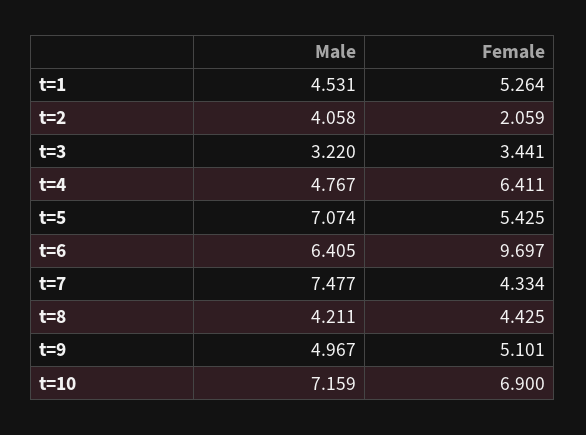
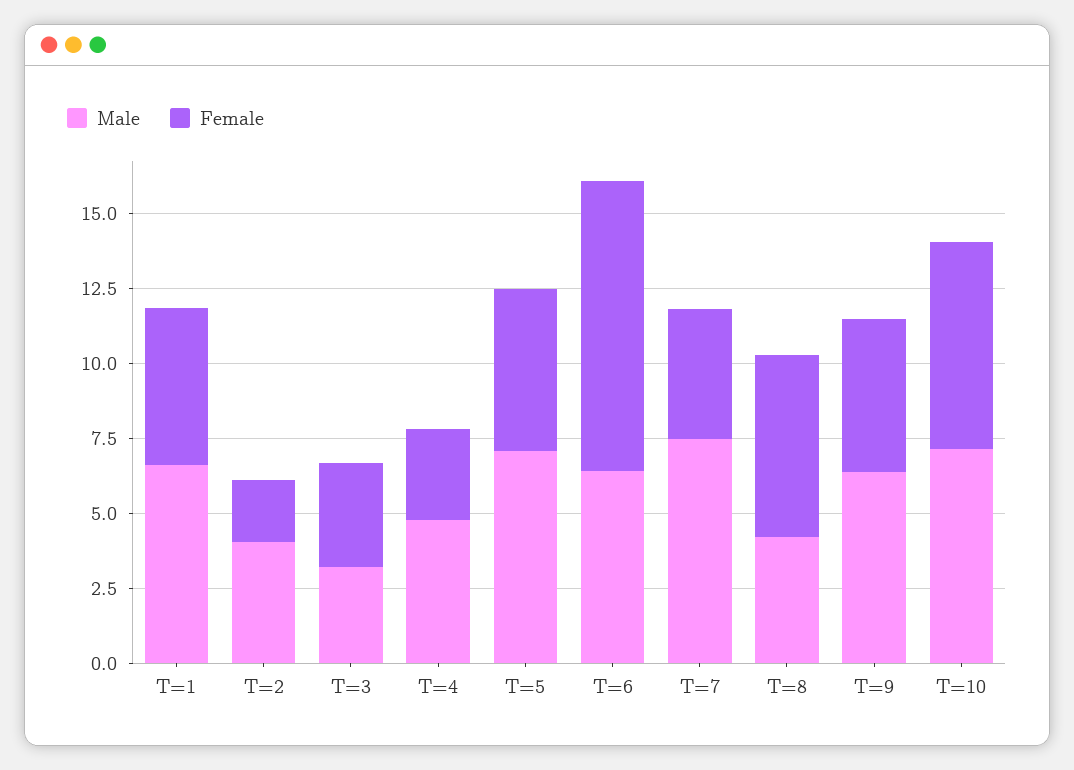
  {
    "Male": {
-     "t=1": 4.531,
+     "t=1": 6.5,
      "t=2": 4.058,
      "t=3": 3.22,
      "t=4": 4.767,
      "t=5": 7.074,
      "t=6": 6.405,
      "t=7": 7.477,
      "t=8": 4.211,
-     "t=9": 4.967,
+     "t=9": 6.5,
      "t=10": 7.159
    },
    "Female": {
      "t=1": 5.264,
      "t=2": 2.059,
      "t=3": 3.441,
-     "t=4": 6.411,
+     "t=4": 3,
      "t=5": 5.425,
      "t=6": 9.697,
      "t=7": 4.334,
-     "t=8": 4.425,
+     "t=8": 6,
      "t=9": 5.101,
      "t=10": 6.9
    }
  }

